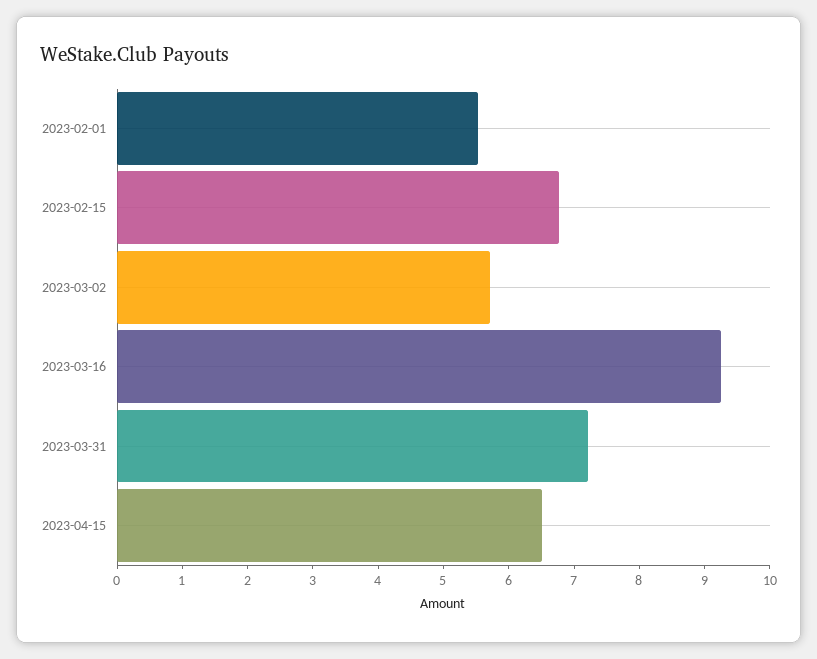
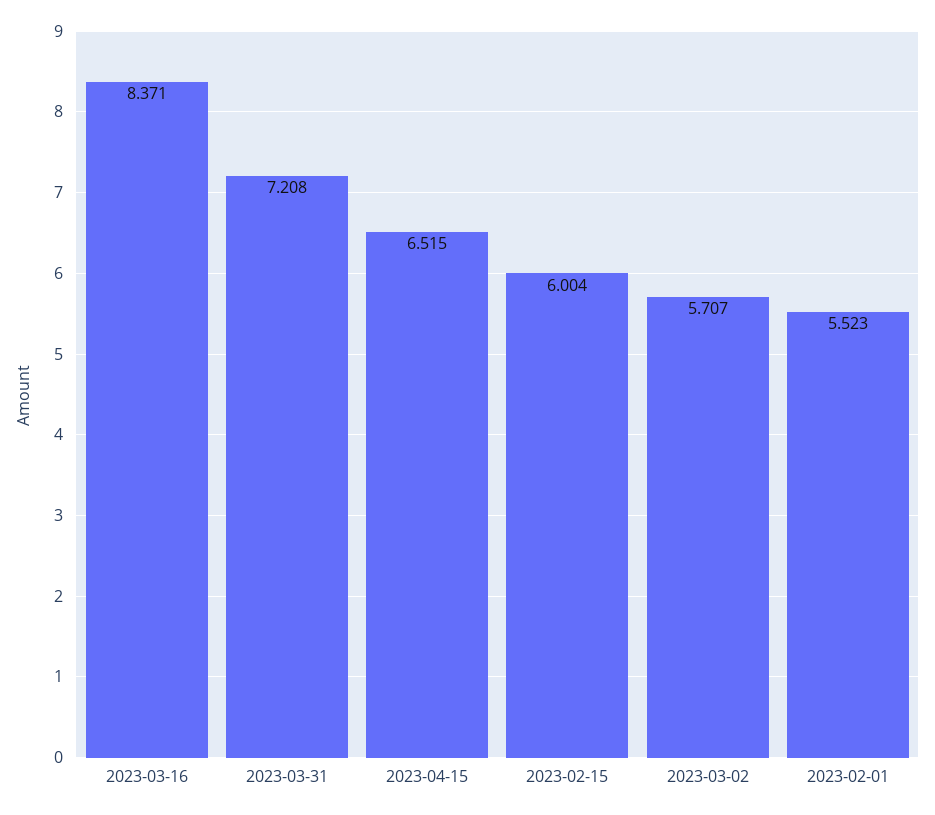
  {
    "2023-02-01": 5.523,
-   "2023-02-15": 6.8,
+   "2023-02-15": 6.004,
    "2023-03-02": 5.707,
-   "2023-03-16": 9.2,
+   "2023-03-16": 8.371,
    "2023-03-31": 7.208,
    "2023-04-15": 6.515
  }

